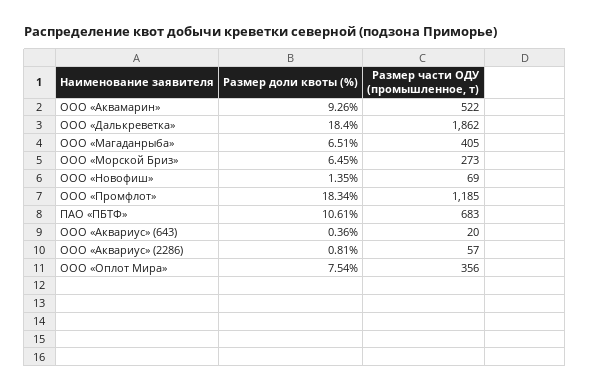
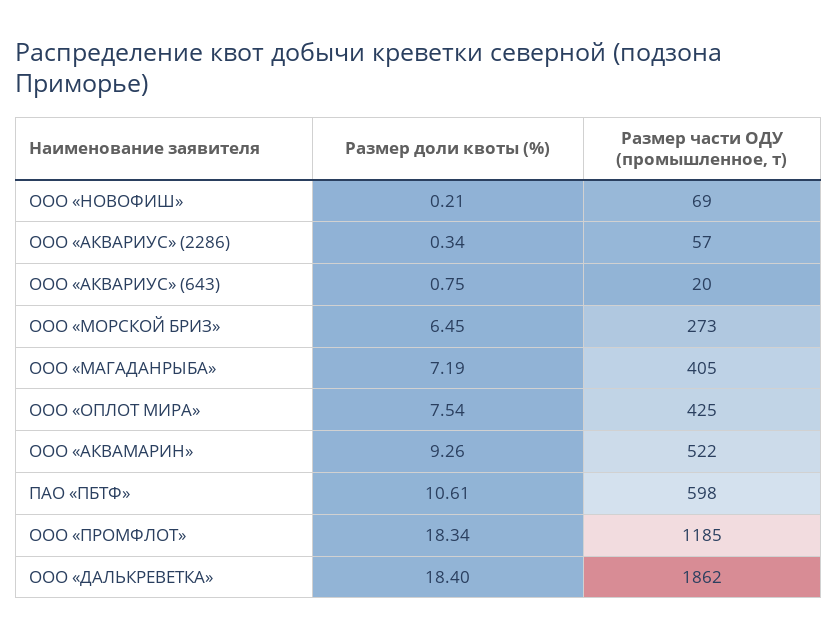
  {
    "Размер доли квоты (%)": {
      "ООО «Аквамарин»": 9.26,
      "ООО «Далькреветка»": 18.4,
-     "ООО «Магаданрыба»": 6.51,
+     "ООО «Магаданрыба»": 7.19,
      "ООО «Морской Бриз»": 6.45,
-     "ООО «Новофиш»": 1.35,
+     "ООО «Новофиш»": 0.21,
      "ООО «Промфлот»": 18.34,
      "ПАО «ПБТФ»": 10.61,
-     "ООО «Аквариус» (643)": 0.36,
+     "ООО «Аквариус» (643)": 0.75,
-     "ООО «Аквариус» (2286)": 0.81,
+     "ООО «Аквариус» (2286)": 0.34,
      "ООО «Оплот Мира»": 7.54
    },
    "Размер части ОДУ (промышленное, т)": {
      "ООО «Аквамарин»": 522,
      "ООО «Далькреветка»": 1862,
      "ООО «Магаданрыба»": 405,
      "ООО «Морской Бриз»": 273,
      "ООО «Новофиш»": 69,
      "ООО «Промфлот»": 1185,
-     "ПАО «ПБТФ»": 683,
+     "ПАО «ПБТФ»": 598,
      "ООО «Аквариус» (643)": 20,
      "ООО «Аквариус» (2286)": 57,
-     "ООО «Оплот Мира»": 356
+     "ООО «Оплот Мира»": 425
    }
  }

